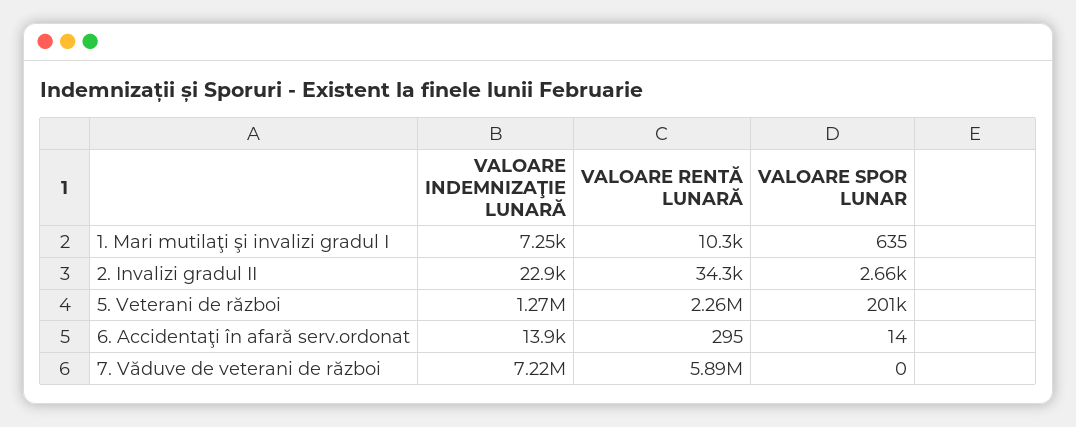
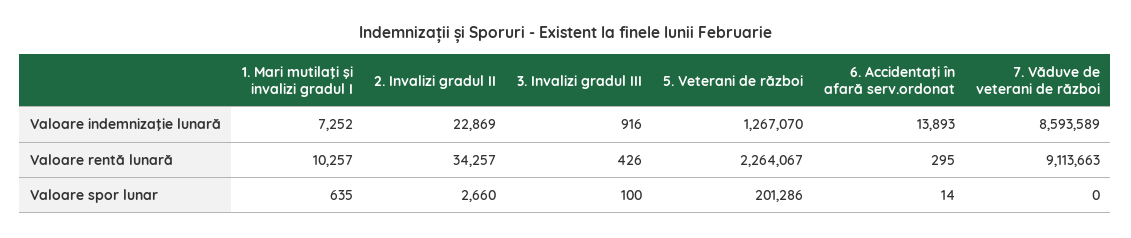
  {
    "VALOARE INDEMNIZAŢIE LUNARĂ": {
      "1. Mari mutilaţi şi invalizi gradul I": 7252,
      "2. Invalizi gradul II": 22869,
      "5. Veterani de război": 1267070,
      "6. Accidentaţi în afară serv.ordonat": 13893,
-     "7. Văduve de veterani de război": 7220000
+     "7. Văduve de veterani de război": 8593589,
+     "3. Invalizi gradul III": 916
    },
    "VALOARE RENTĂ LUNARĂ": {
      "1. Mari mutilaţi şi invalizi gradul I": 10257,
      "2. Invalizi gradul II": 34257,
      "5. Veterani de război": 2264067,
      "6. Accidentaţi în afară serv.ordonat": 295,
-     "7. Văduve de veterani de război": 5890000
+     "7. Văduve de veterani de război": 9113663,
+     "3. Invalizi gradul III": 426
    },
    "VALOARE SPOR LUNAR": {
      "1. Mari mutilaţi şi invalizi gradul I": 635,
      "2. Invalizi gradul II": 2660,
      "5. Veterani de război": 201286,
      "6. Accidentaţi în afară serv.ordonat": 14,
-     "7. Văduve de veterani de război": 0
+     "7. Văduve de veterani de război": 0,
+     "3. Invalizi gradul III": 100
    }
  }

